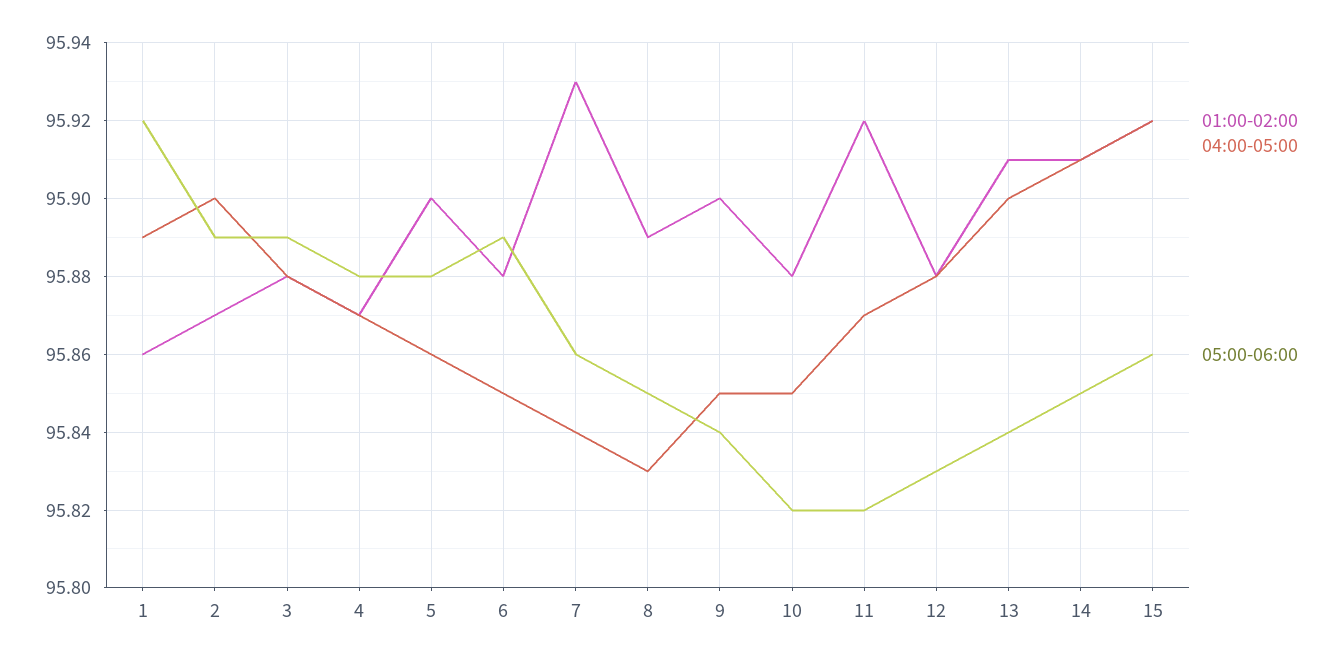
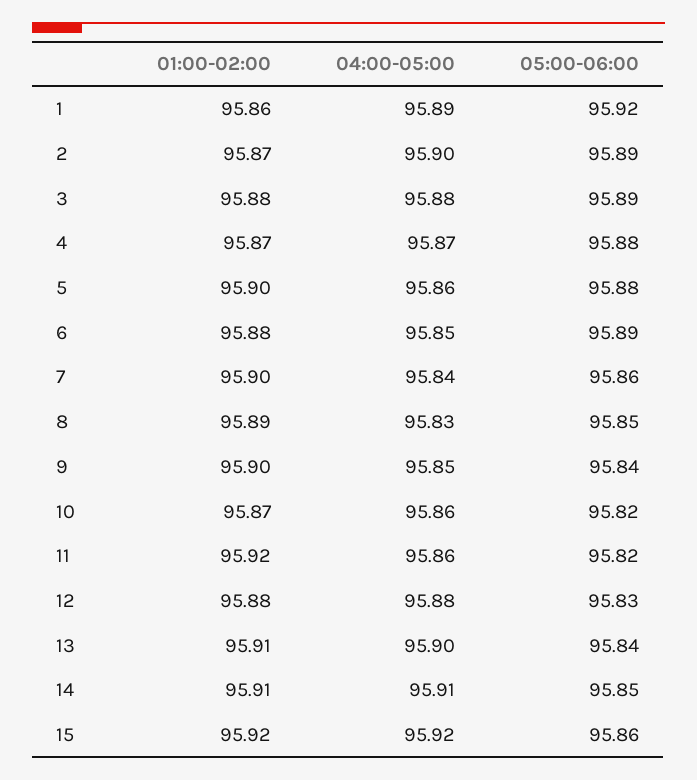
  {
    "01:00-02:00": {
      "1": 95.86,
      "2": 95.87,
      "3": 95.88,
      "4": 95.87,
      "5": 95.9,
      "6": 95.88,
-     "7": 95.93,
+     "7": 95.9,
      "8": 95.89,
      "9": 95.9,
-     "10": 95.88,
+     "10": 95.87,
      "11": 95.92,
      "12": 95.88,
      "13": 95.91,
      "14": 95.91,
      "15": 95.92
    },
    "04:00-05:00": {
      "1": 95.89,
      "2": 95.9,
      "3": 95.88,
      "4": 95.87,
      "5": 95.86,
      "6": 95.85,
      "7": 95.84,
      "8": 95.83,
      "9": 95.85,
-     "10": 95.85,
+     "10": 95.86,
-     "11": 95.87,
+     "11": 95.86,
      "12": 95.88,
      "13": 95.9,
      "14": 95.91,
      "15": 95.92
    },
    "05:00-06:00": {
      "1": 95.92,
      "2": 95.89,
      "3": 95.89,
      "4": 95.88,
      "5": 95.88,
      "6": 95.89,
      "7": 95.86,
      "8": 95.85,
      "9": 95.84,
      "10": 95.82,
      "11": 95.82,
      "12": 95.83,
      "13": 95.84,
      "14": 95.85,
      "15": 95.86
    }
  }

